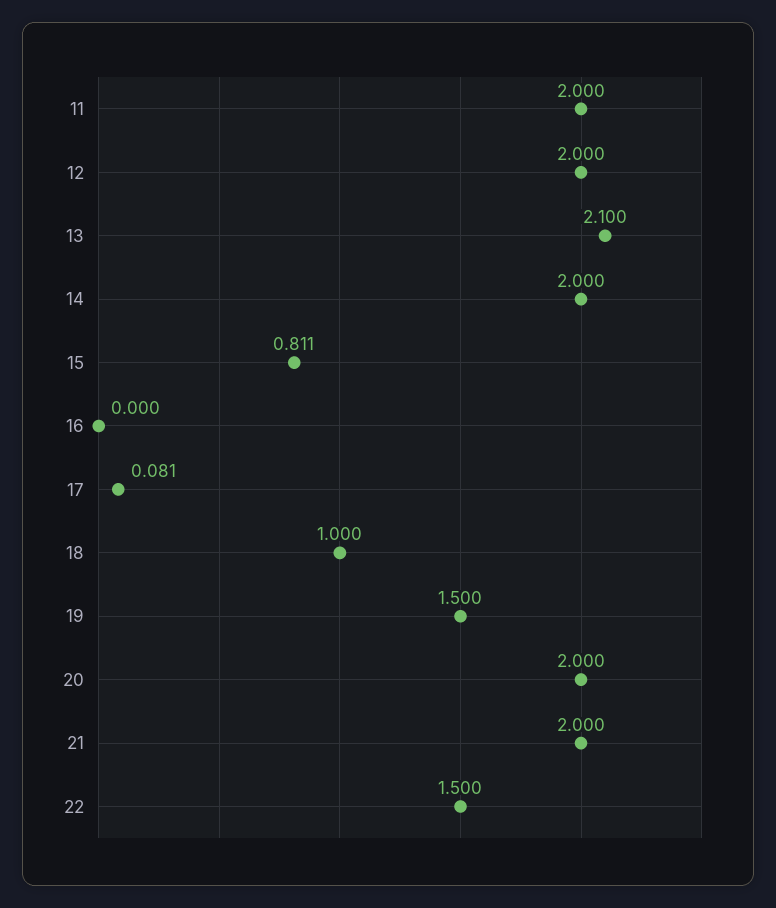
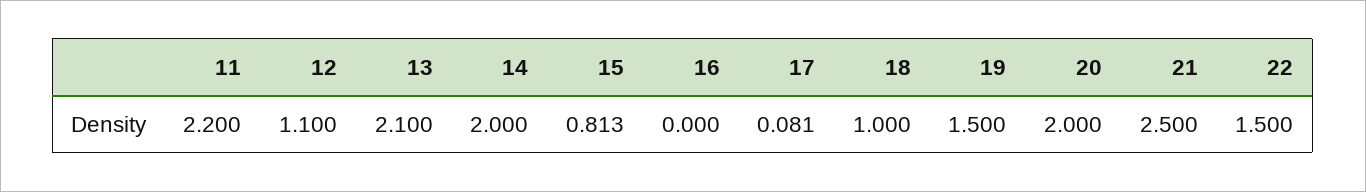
  {
-   "11": 2,
+   "11": 2.2,
-   "12": 2,
+   "12": 1.1,
    "13": 2.1,
    "14": 2,
-   "15": 0.811,
+   "15": 0.813,
    "16": 0,
    "17": 0.081,
    "18": 1,
    "19": 1.5,
    "20": 2,
-   "21": 2,
+   "21": 2.5,
    "22": 1.5
  }

